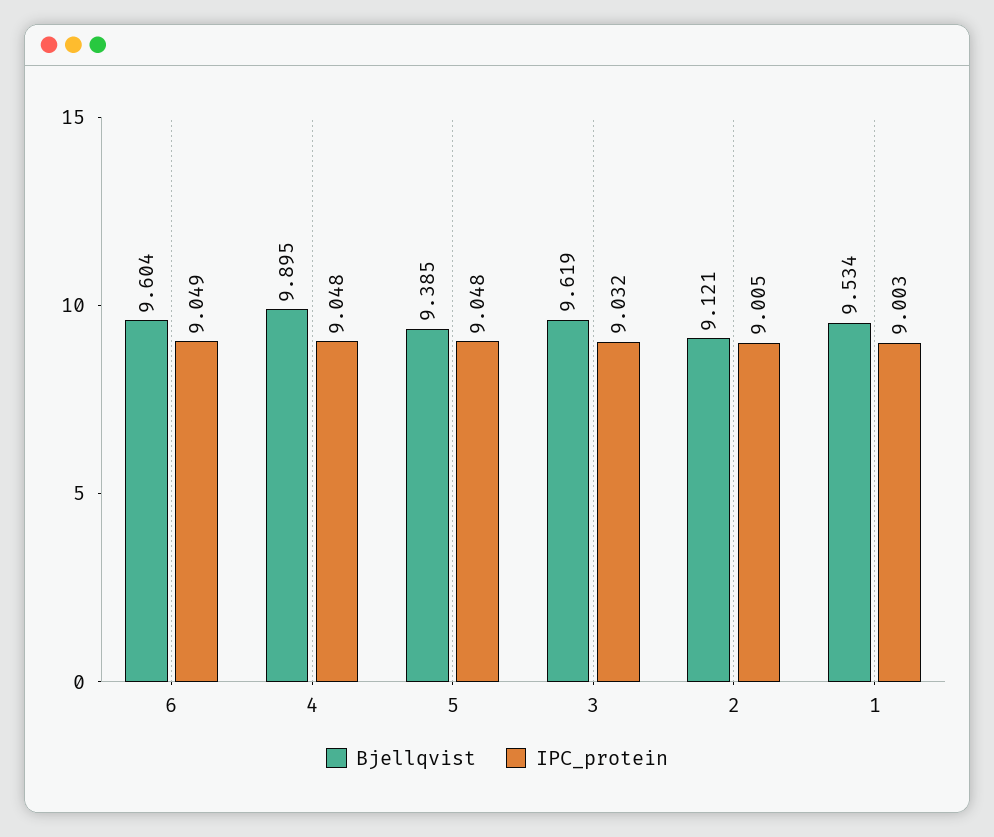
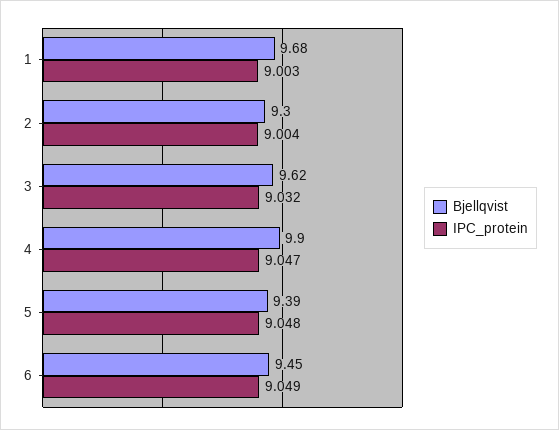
  {
    "Bjellqvist": {
-     "6": 9.604,
+     "6": 9.45,
      "4": 9.895,
      "5": 9.385,
      "3": 9.619,
-     "2": 9.121,
+     "2": 9.3,
-     "1": 9.534
+     "1": 9.68
    },
    "IPC_protein": {
      "6": 9.049,
-     "4": 9.048,
+     "4": 9.047,
      "5": 9.048,
      "3": 9.032,
-     "2": 9.005,
+     "2": 9.004,
      "1": 9.003
    }
  }

